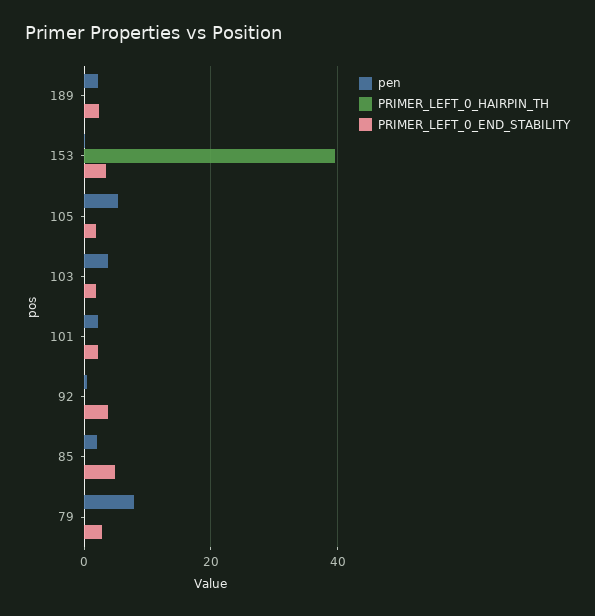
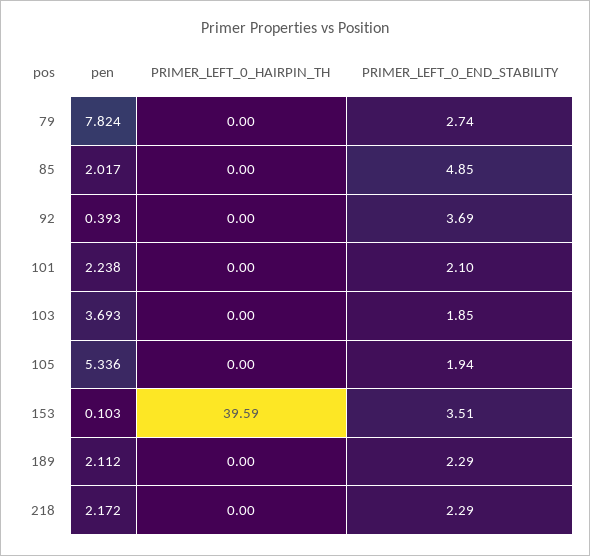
  {
    "pen": {
      "189": 2.112,
      "153": 0.103,
      "105": 5.336,
      "103": 3.693,
      "101": 2.238,
      "92": 0.393,
      "85": 2.017,
-     "79": 7.824
+     "79": 7.824,
+     "218": 2.172
    },
    "PRIMER_LEFT_0_HAIRPIN_TH": {
      "189": 0,
      "153": 39.59,
      "105": 0,
      "103": 0,
      "101": 0,
      "92": 0,
      "85": 0,
-     "79": 0
+     "79": 0,
+     "218": 0
    },
    "PRIMER_LEFT_0_END_STABILITY": {
      "189": 2.29,
      "153": 3.51,
      "105": 1.94,
      "103": 1.85,
      "101": 2.1,
      "92": 3.69,
      "85": 4.85,
-     "79": 2.74
+     "79": 2.74,
+     "218": 2.29
    }
  }

